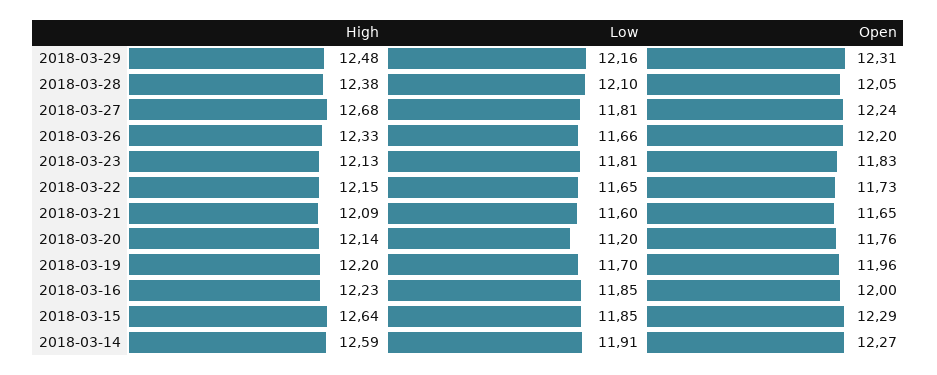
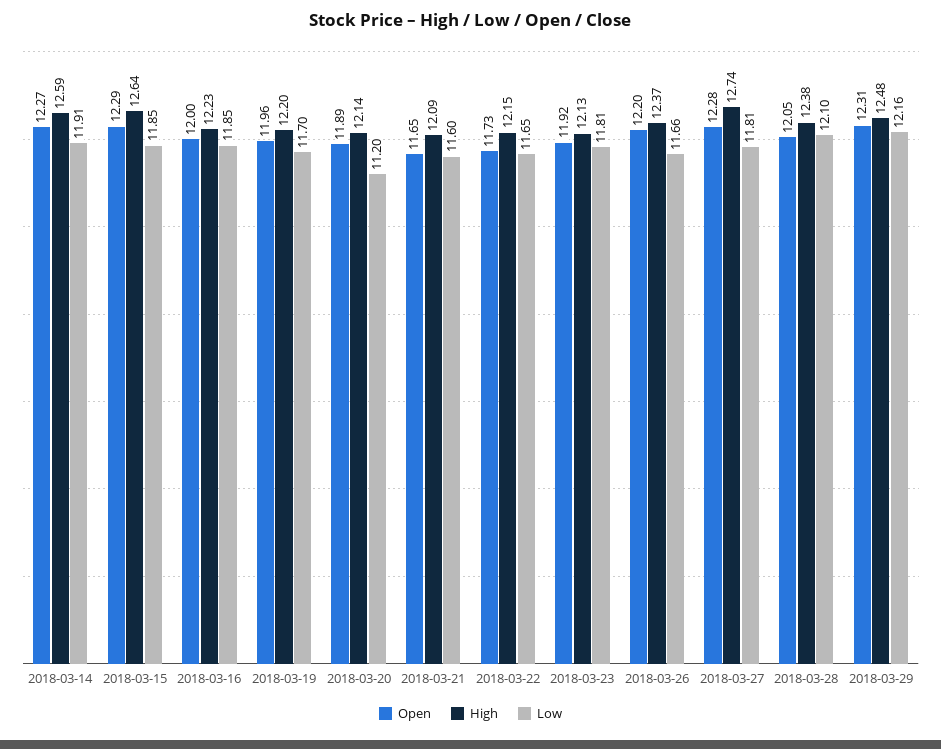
  {
    "High": {
      "2018-03-29": 12.48,
      "2018-03-28": 12.38,
-     "2018-03-27": 12.68,
+     "2018-03-27": 12.74,
-     "2018-03-26": 12.33,
+     "2018-03-26": 12.37,
      "2018-03-23": 12.13,
      "2018-03-22": 12.15,
      "2018-03-21": 12.09,
      "2018-03-20": 12.14,
      "2018-03-19": 12.2,
      "2018-03-16": 12.23,
      "2018-03-15": 12.64,
      "2018-03-14": 12.59
    },
    "Low": {
      "2018-03-29": 12.16,
      "2018-03-28": 12.1,
      "2018-03-27": 11.81,
      "2018-03-26": 11.66,
      "2018-03-23": 11.81,
      "2018-03-22": 11.65,
      "2018-03-21": 11.6,
      "2018-03-20": 11.2,
      "2018-03-19": 11.7,
      "2018-03-16": 11.85,
      "2018-03-15": 11.85,
      "2018-03-14": 11.91
    },
    "Open": {
      "2018-03-29": 12.31,
      "2018-03-28": 12.05,
-     "2018-03-27": 12.24,
+     "2018-03-27": 12.28,
      "2018-03-26": 12.2,
-     "2018-03-23": 11.83,
+     "2018-03-23": 11.92,
      "2018-03-22": 11.73,
      "2018-03-21": 11.65,
-     "2018-03-20": 11.76,
+     "2018-03-20": 11.89,
      "2018-03-19": 11.96,
      "2018-03-16": 12,
      "2018-03-15": 12.29,
      "2018-03-14": 12.27
    }
  }

